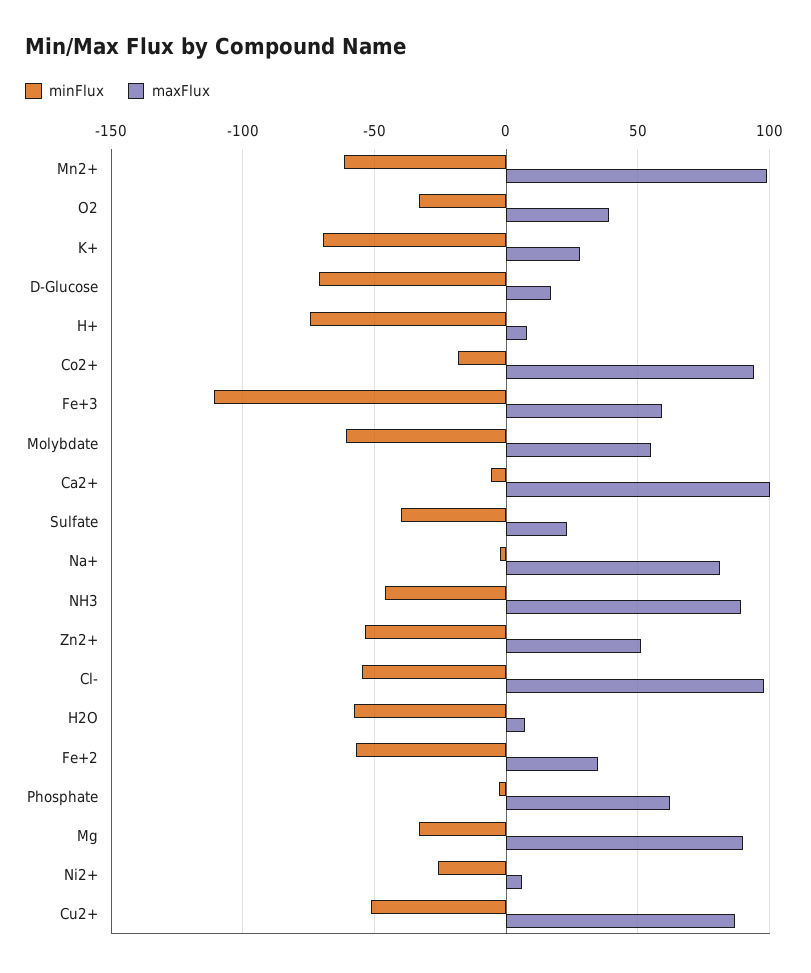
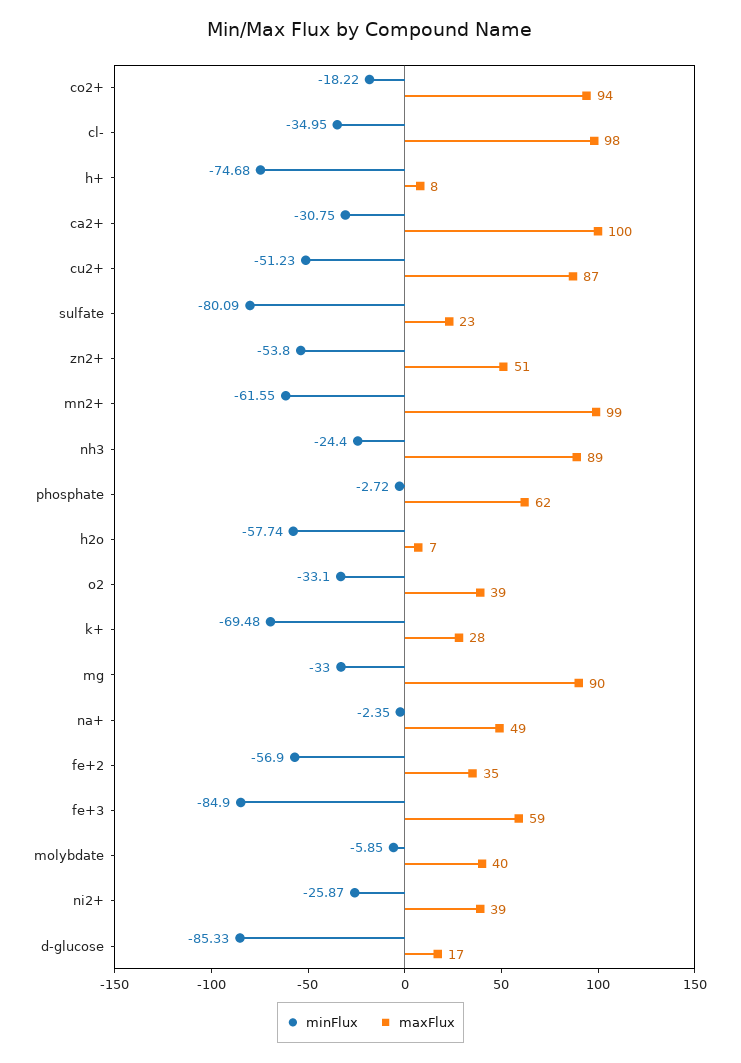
  {
    "minFlux": {
      "Mn2+": -61.55,
      "O2": -33.1,
      "K+": -69.48,
-     "D-Glucose": -70,
+     "D-Glucose": -85.33,
      "H+": -74.68,
      "Co2+": -18.22,
-     "Fe+3": -110,
+     "Fe+3": -84.9,
-     "Molybdate": -60,
+     "Molybdate": -5.85,
-     "Ca2+": -5,
+     "Ca2+": -30.75,
-     "Sulfate": -40,
+     "Sulfate": -80.09,
      "Na+": -2.35,
-     "NH3": -45,
+     "NH3": -24.4,
      "Zn2+": -53.8,
-     "Cl-": -55,
+     "Cl-": -34.95,
      "H2O": -57.74,
      "Fe+2": -56.9,
      "Phosphate": -2.72,
      "Mg": -33,
      "Ni2+": -25.87,
      "Cu2+": -51.23
    },
    "maxFlux": {
      "Mn2+": 99,
      "O2": 39,
      "K+": 28,
      "D-Glucose": 17,
      "H+": 8,
      "Co2+": 94,
      "Fe+3": 59,
-     "Molybdate": 55,
+     "Molybdate": 40,
      "Ca2+": 100,
      "Sulfate": 23,
-     "Na+": 80,
+     "Na+": 49,
      "NH3": 89,
      "Zn2+": 51,
      "Cl-": 98,
      "H2O": 7,
      "Fe+2": 35,
      "Phosphate": 62,
      "Mg": 90,
-     "Ni2+": 5,
+     "Ni2+": 39,
      "Cu2+": 87
    }
  }

